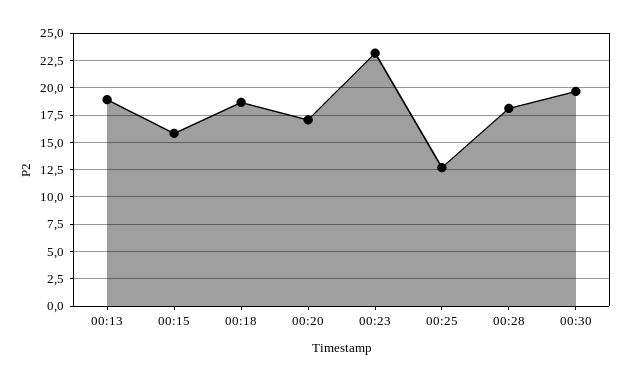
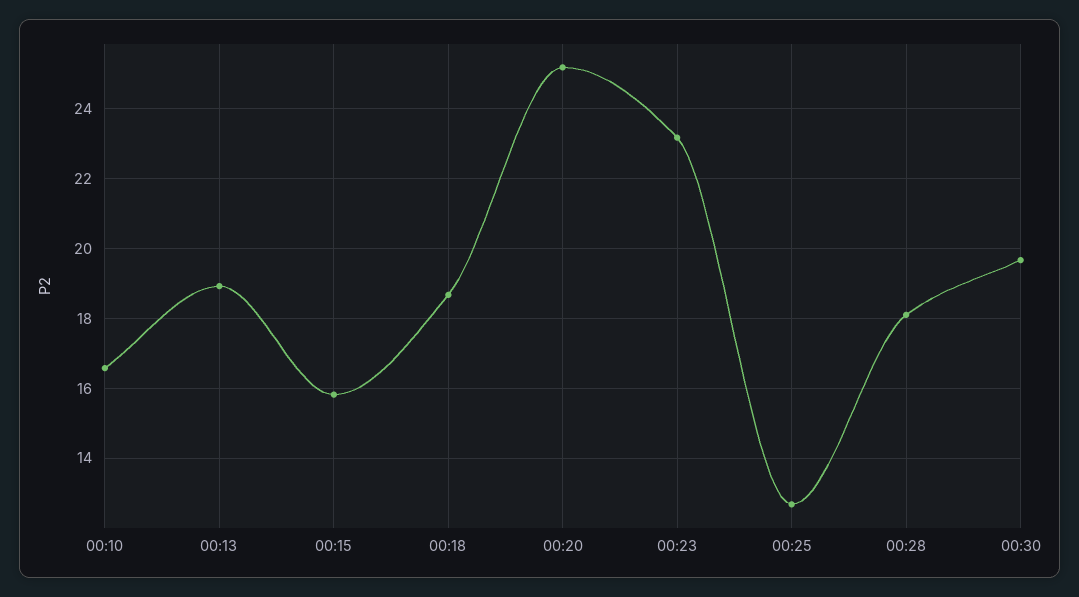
  {
    "00:13": 19,
    "00:15": 15.8,
    "00:18": 18.6,
-   "00:20": 17.5,
+   "00:20": 25.2,
    "00:23": 23.2,
    "00:25": 12.6,
    "00:28": 18.2,
-   "00:30": 19.6
+   "00:30": 19.6,
+   "00:10": 16.6
  }

